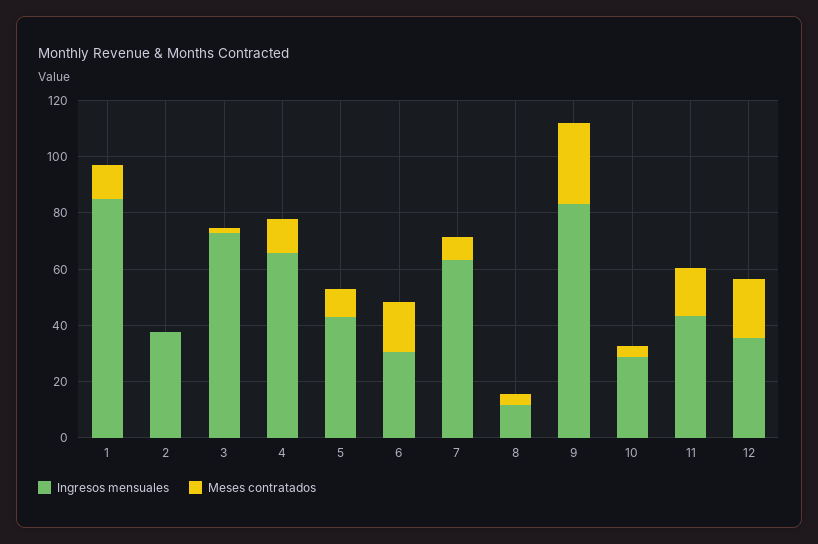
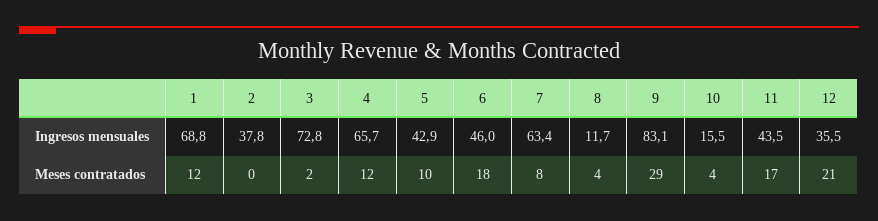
  {
    "Ingresos mensuales": {
-     "1": 85,
+     "1": 68.8,
      "2": 37.8,
      "3": 72.8,
      "4": 65.7,
      "5": 42.9,
-     "6": 30,
+     "6": 46,
      "7": 63.4,
      "8": 11.7,
      "9": 83.1,
-     "10": 30,
+     "10": 15.5,
      "11": 43.5,
      "12": 35.5
    },
    "Meses contratados": {
      "1": 12,
      "2": 0,
      "3": 2,
      "4": 12,
      "5": 10,
      "6": 18,
      "7": 8,
      "8": 4,
      "9": 29,
      "10": 4,
      "11": 17,
      "12": 21
    }
  }

